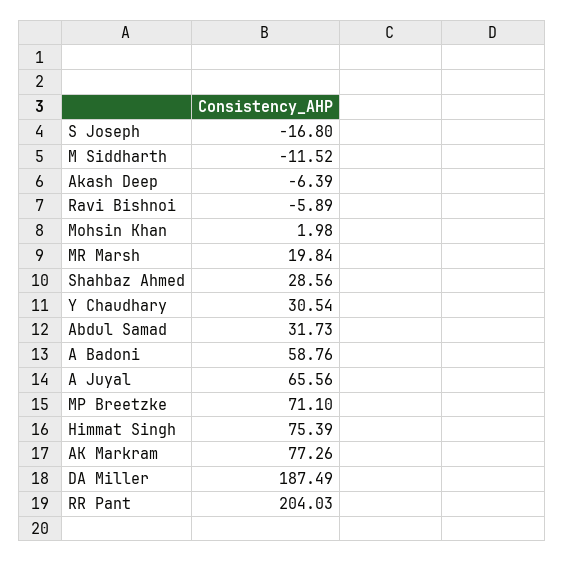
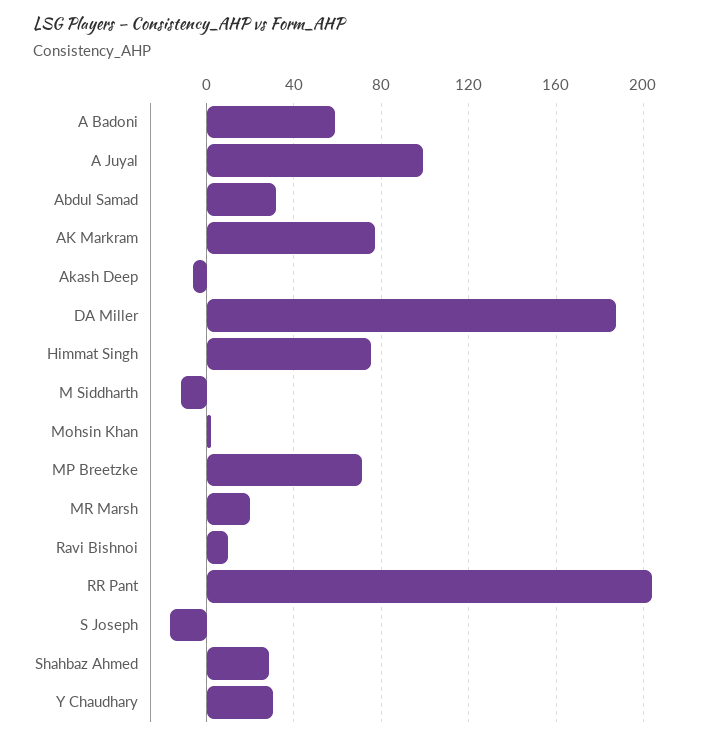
  {
    "S Joseph": -16.8,
    "M Siddharth": -11.52,
    "Akash Deep": -6.39,
-   "Ravi Bishnoi": -5.89,
+   "Ravi Bishnoi": 10,
    "Mohsin Khan": 1.98,
    "MR Marsh": 19.84,
    "Shahbaz Ahmed": 28.56,
    "Y Chaudhary": 30.54,
    "Abdul Samad": 31.73,
    "A Badoni": 58.76,
-   "A Juyal": 65.56,
+   "A Juyal": 100,
    "MP Breetzke": 71.1,
    "Himmat Singh": 75.39,
    "AK Markram": 77.26,
    "DA Miller": 187.49,
    "RR Pant": 204.03
  }

